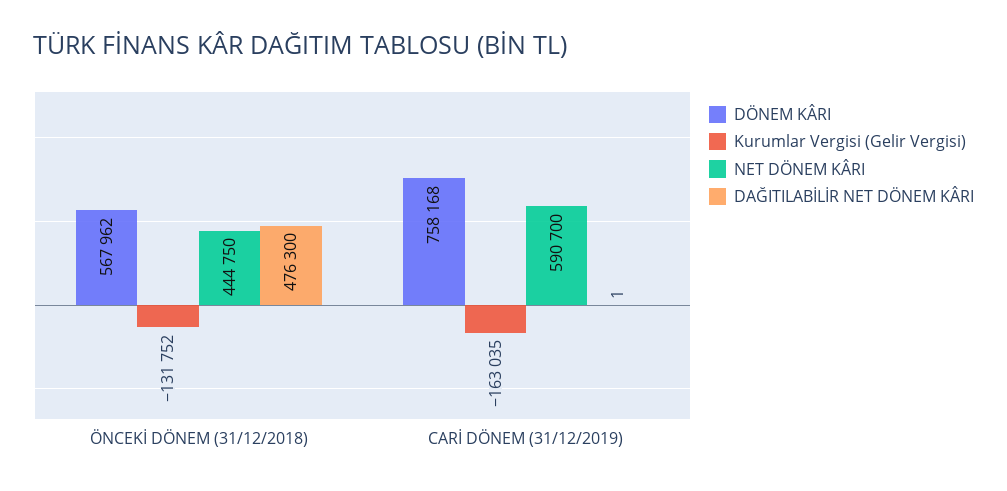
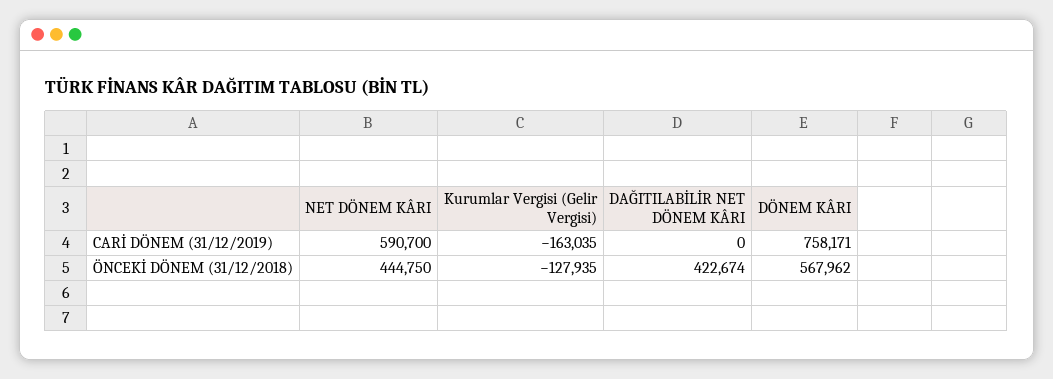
  {
    "DÖNEM KÂRI": {
      "ÖNCEKİ DÖNEM (31/12/2018)": 567962,
-     "CARİ DÖNEM (31/12/2019)": 758168
+     "CARİ DÖNEM (31/12/2019)": 758171
    },
    "Kurumlar Vergisi (Gelir Vergisi)": {
-     "ÖNCEKİ DÖNEM (31/12/2018)": -131752,
+     "ÖNCEKİ DÖNEM (31/12/2018)": -127935,
      "CARİ DÖNEM (31/12/2019)": -163035
    },
    "NET DÖNEM KÂRI": {
      "ÖNCEKİ DÖNEM (31/12/2018)": 444750,
      "CARİ DÖNEM (31/12/2019)": 590700
    },
    "DAĞITILABİLİR NET DÖNEM KÂRI": {
-     "ÖNCEKİ DÖNEM (31/12/2018)": 476300,
+     "ÖNCEKİ DÖNEM (31/12/2018)": 422674,
-     "CARİ DÖNEM (31/12/2019)": 1
+     "CARİ DÖNEM (31/12/2019)": 0
    }
  }

